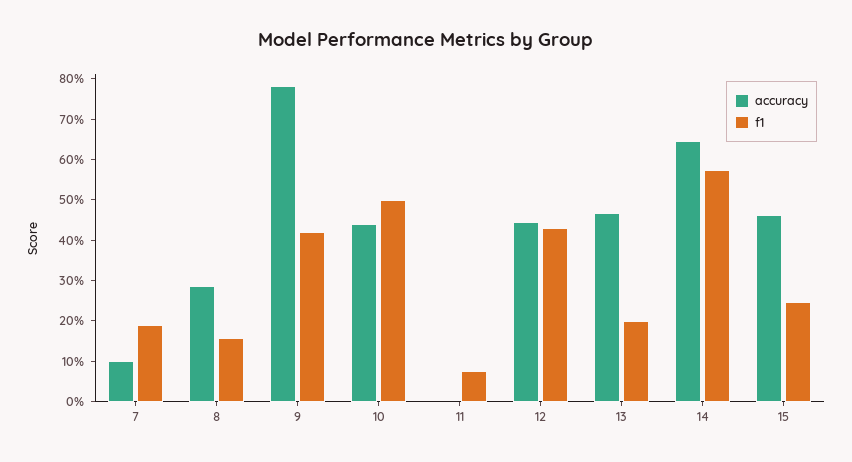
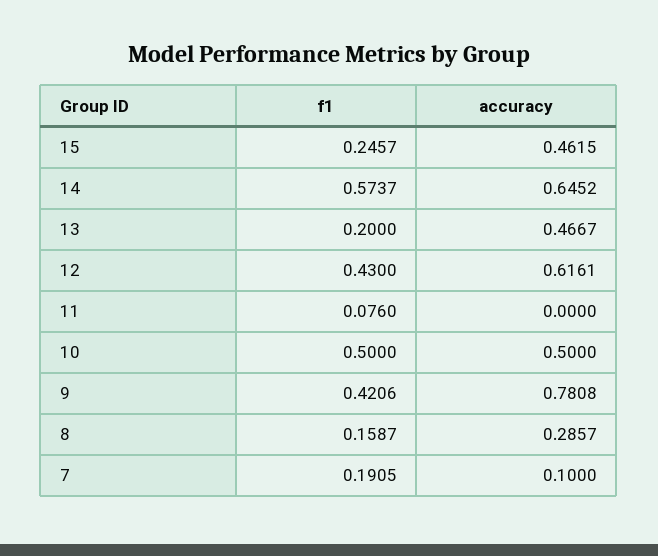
  {
    "accuracy": {
      "7": 0.1,
      "8": 0.2857,
      "9": 0.7808,
-     "10": 0.44,
+     "10": 0.5,
      "11": 0,
-     "12": 0.44,
+     "12": 0.6161,
      "13": 0.4667,
      "14": 0.6452,
      "15": 0.4615
    },
    "f1": {
      "7": 0.1905,
      "8": 0.1587,
      "9": 0.4206,
      "10": 0.5,
      "11": 0.076,
      "12": 0.43,
      "13": 0.2,
      "14": 0.5737,
      "15": 0.2457
    }
  }

